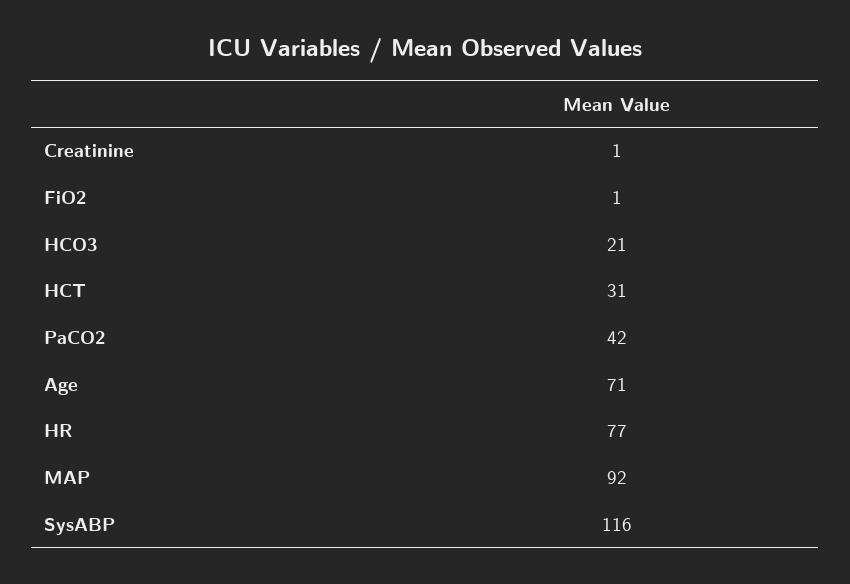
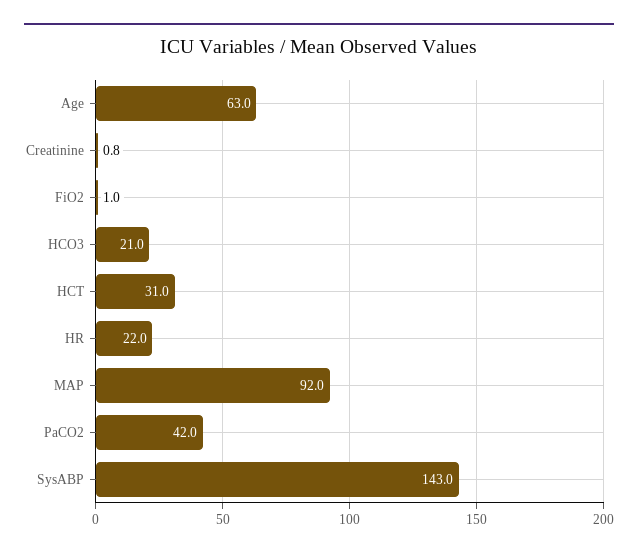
  {
    "Creatinine": 0.8,
    "FiO2": 1,
    "HCO3": 21,
    "HCT": 31,
    "PaCO2": 42,
-   "Age": 71,
+   "Age": 63,
-   "HR": 77,
+   "HR": 22,
    "MAP": 92,
-   "SysABP": 116
+   "SysABP": 143
  }

